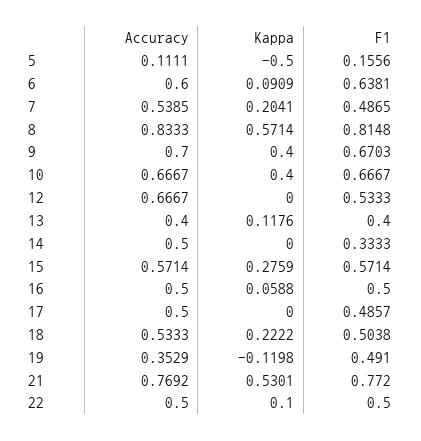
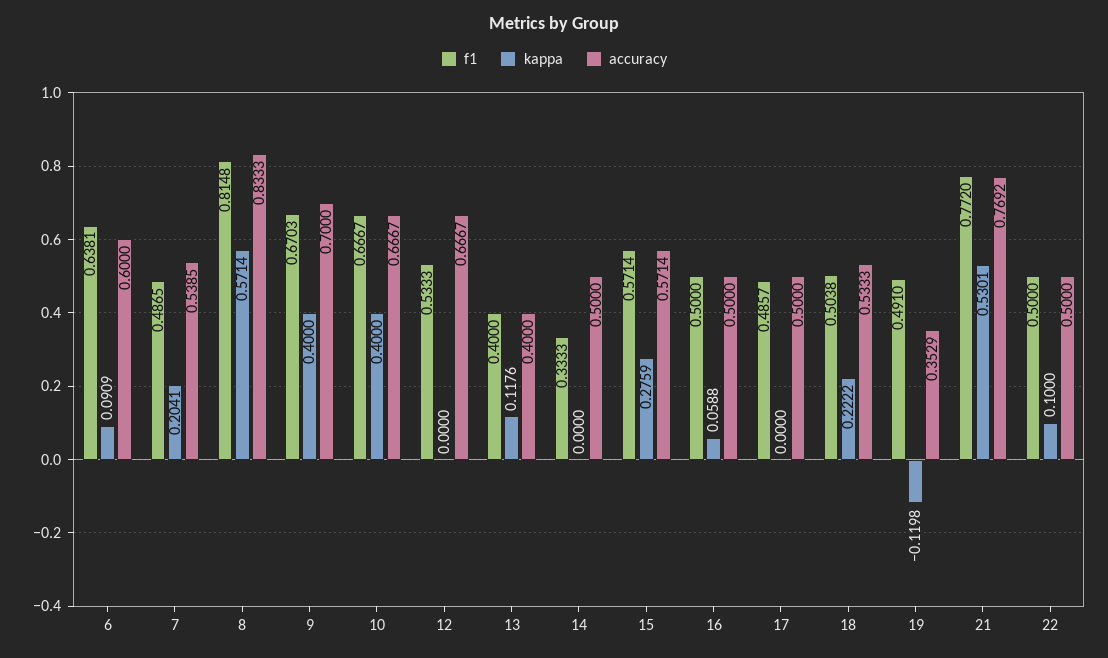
  {
    "Accuracy": {
-     "5": 0.1111,
      "6": 0.6,
      "7": 0.5385,
      "8": 0.8333,
      "9": 0.7,
      "10": 0.6667,
      "12": 0.6667,
      "13": 0.4,
      "14": 0.5,
      "15": 0.5714,
      "16": 0.5,
      "17": 0.5,
      "18": 0.5333,
      "19": 0.3529,
      "21": 0.7692,
      "22": 0.5
    },
    "Kappa": {
-     "5": -0.5,
      "6": 0.0909,
      "7": 0.2041,
      "8": 0.5714,
      "9": 0.4,
      "10": 0.4,
      "12": 0,
      "13": 0.1176,
      "14": 0,
      "15": 0.2759,
      "16": 0.0588,
      "17": 0,
      "18": 0.2222,
      "19": -0.1198,
      "21": 0.5301,
      "22": 0.1
    },
    "F1": {
-     "5": 0.1556,
      "6": 0.6381,
      "7": 0.4865,
      "8": 0.8148,
      "9": 0.6703,
      "10": 0.6667,
      "12": 0.5333,
      "13": 0.4,
      "14": 0.3333,
      "15": 0.5714,
      "16": 0.5,
      "17": 0.4857,
      "18": 0.5038,
      "19": 0.491,
      "21": 0.772,
      "22": 0.5
    }
  }

